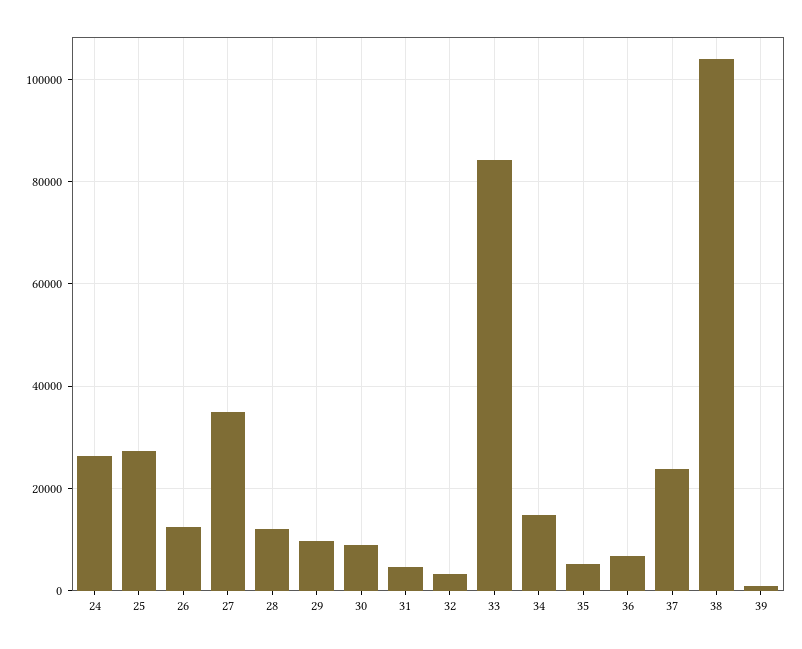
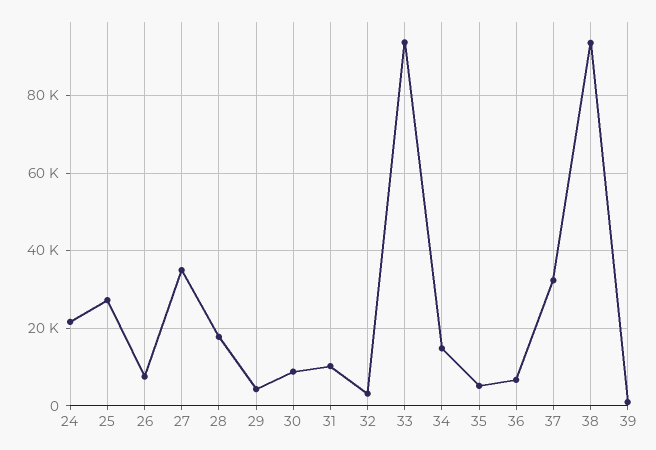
  {
-   "24": 26000,
+   "24": 22000,
    "25": 28000,
-   "26": 12000,
+   "26": 8000,
    "27": 36000,
-   "28": 12000,
+   "28": 18000,
-   "29": 10000,
+   "29": 4000,
    "30": 8000,
-   "31": 4000,
+   "31": 10000,
    "32": 4000,
-   "33": 84000,
+   "33": 94000,
    "34": 14000,
    "35": 6000,
    "36": 6000,
-   "37": 24000,
+   "37": 32000,
-   "38": 104000,
+   "38": 94000,
    "39": 0
  }

